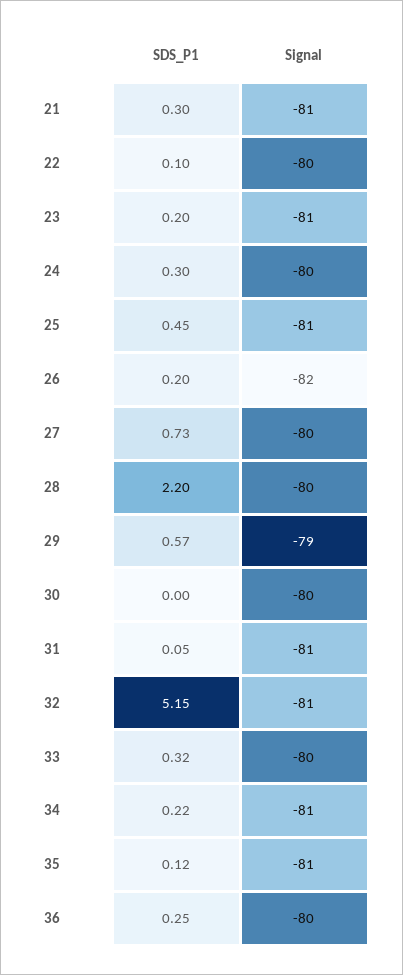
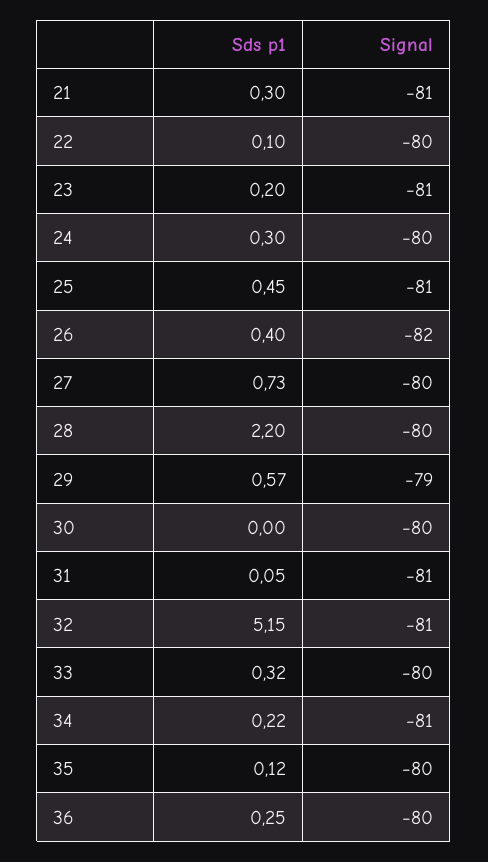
  {
    "SDS_P1": {
      "21": 0.3,
      "22": 0.1,
      "23": 0.2,
      "24": 0.3,
      "25": 0.45,
-     "26": 0.2,
+     "26": 0.4,
      "27": 0.73,
      "28": 2.2,
      "29": 0.57,
      "30": 0,
      "31": 0.05,
      "32": 5.15,
      "33": 0.32,
      "34": 0.22,
      "35": 0.12,
      "36": 0.25
    },
    "Signal": {
      "21": -81,
      "22": -80,
      "23": -81,
      "24": -80,
      "25": -81,
      "26": -82,
      "27": -80,
      "28": -80,
      "29": -79,
      "30": -80,
      "31": -81,
      "32": -81,
      "33": -80,
      "34": -81,
-     "35": -81,
+     "35": -80,
      "36": -80
    }
  }

